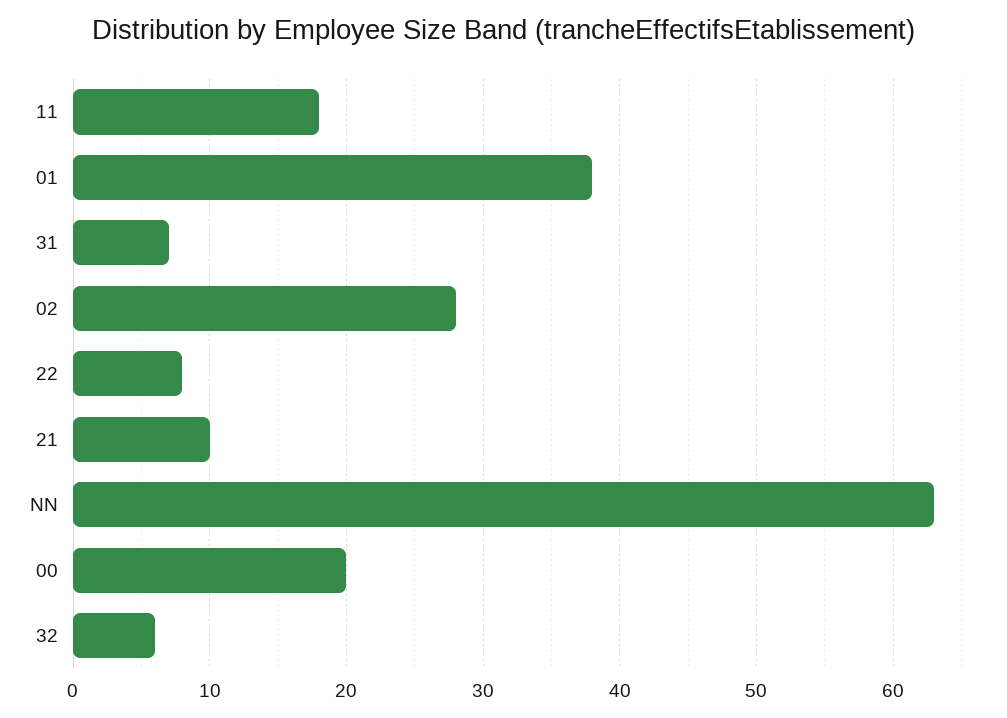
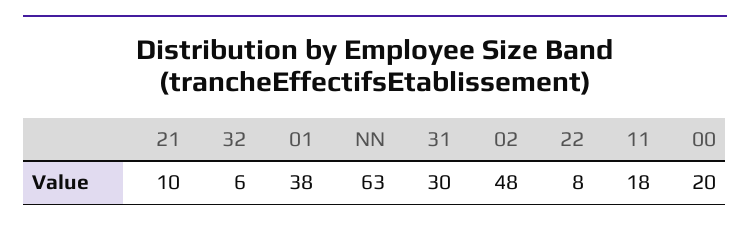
  {
    "11": 18,
    "01": 38,
-   "31": 7,
+   "31": 30,
-   "02": 28,
+   "02": 48,
    "22": 8,
    "21": 10,
    "NN": 63,
    "00": 20,
    "32": 6
  }

